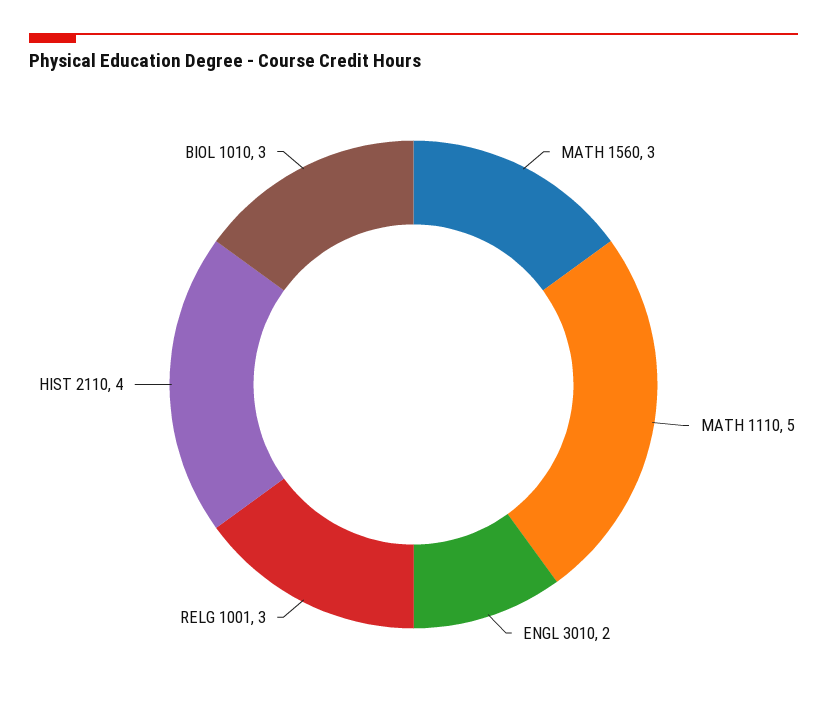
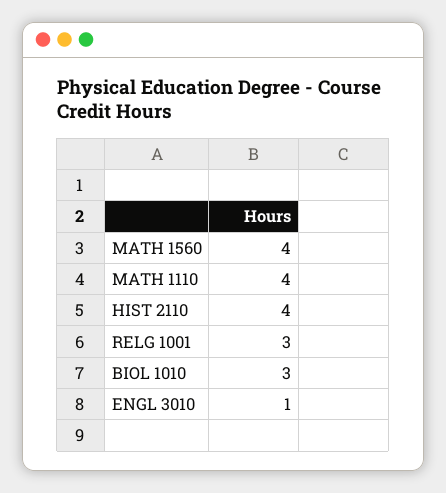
  {
-   "MATH 1560": 3,
+   "MATH 1560": 4,
-   "MATH 1110": 5,
+   "MATH 1110": 4,
-   "ENGL 3010": 2,
+   "ENGL 3010": 1,
    "RELG 1001": 3,
    "HIST 2110": 4,
    "BIOL 1010": 3
  }

